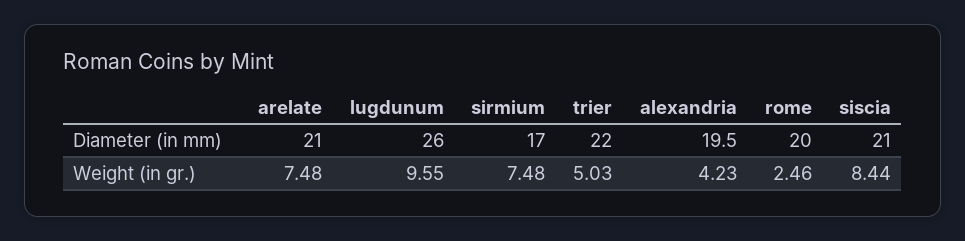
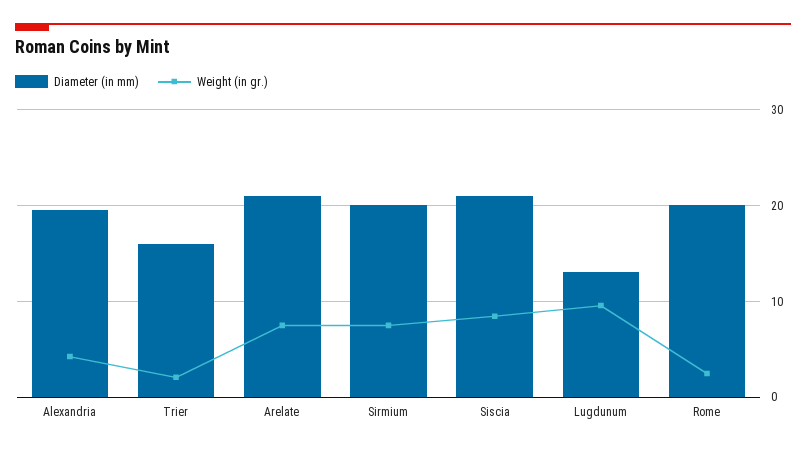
  {
    "Diameter (in mm)": {
      "arelate": 21,
-     "lugdunum": 26,
+     "lugdunum": 13,
-     "sirmium": 17,
+     "sirmium": 20,
-     "trier": 22,
+     "trier": 16,
      "alexandria": 19.5,
      "rome": 20,
      "siscia": 21
    },
    "Weight (in gr.)": {
      "arelate": 7.48,
      "lugdunum": 9.55,
      "sirmium": 7.48,
-     "trier": 5.03,
+     "trier": 2,
      "alexandria": 4.23,
      "rome": 2.46,
      "siscia": 8.44
    }
  }

